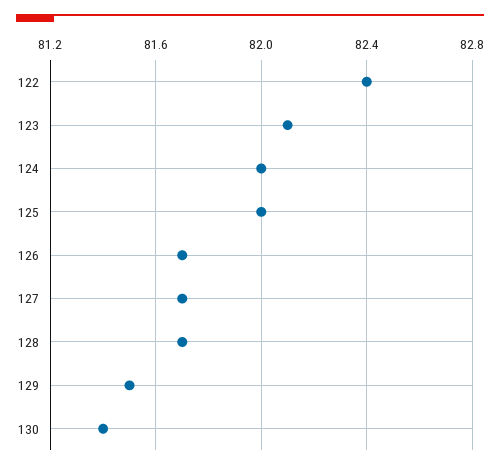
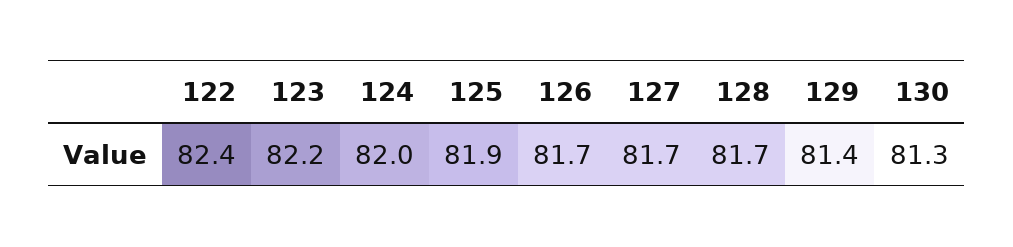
  {
    "122": 82.4,
-   "123": 82.1,
+   "123": 82.2,
    "124": 82,
-   "125": 82,
+   "125": 81.9,
    "126": 81.7,
    "127": 81.7,
    "128": 81.7,
-   "129": 81.5,
+   "129": 81.4,
-   "130": 81.4
+   "130": 81.3
  }

